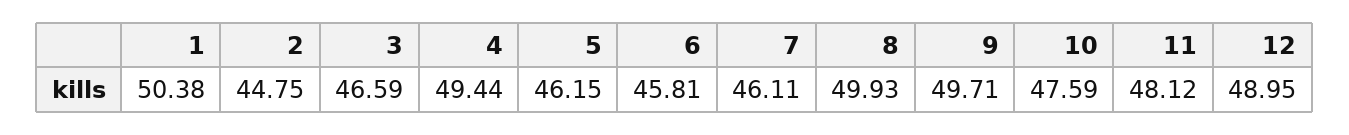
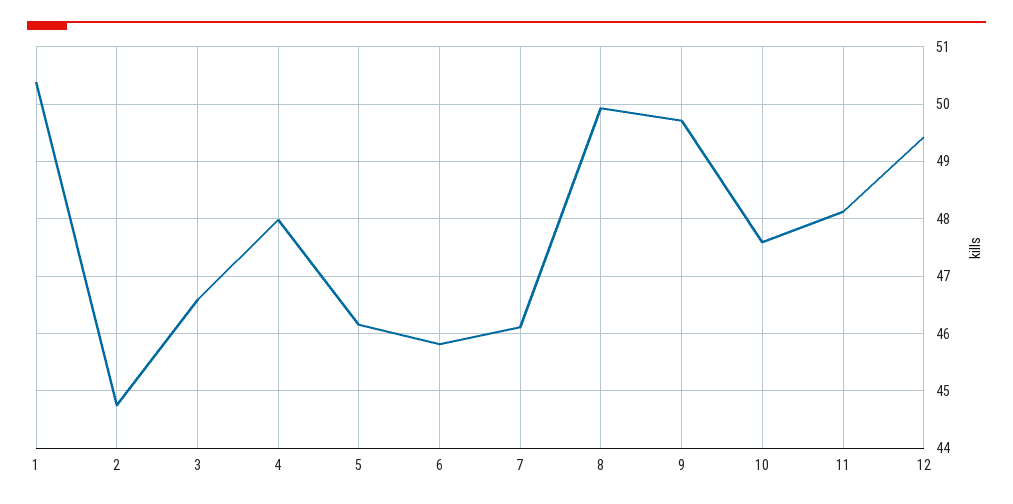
  {
    "1": 50.38,
    "2": 44.75,
    "3": 46.59,
-   "4": 49.44,
+   "4": 48,
    "5": 46.15,
    "6": 45.81,
    "7": 46.11,
    "8": 49.93,
    "9": 49.71,
    "10": 47.59,
    "11": 48.12,
-   "12": 48.95
+   "12": 49.4
  }

